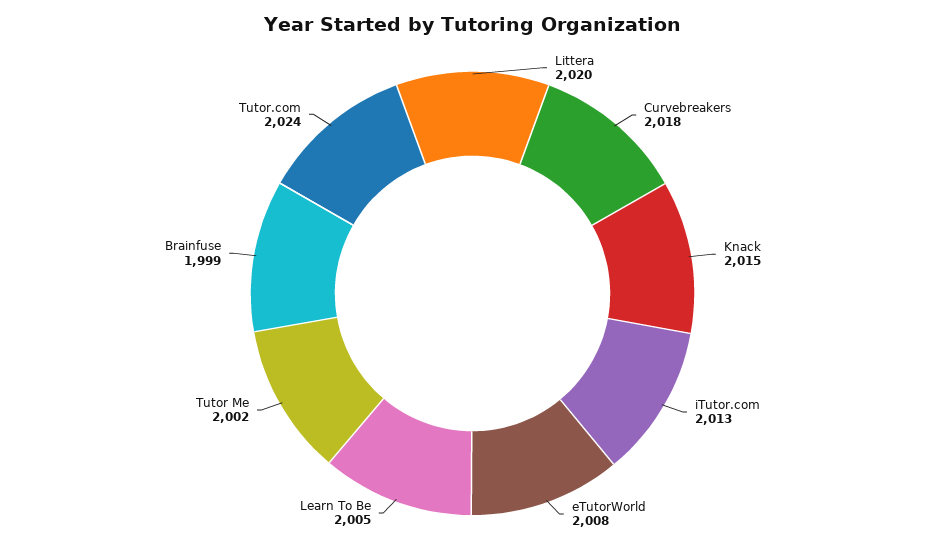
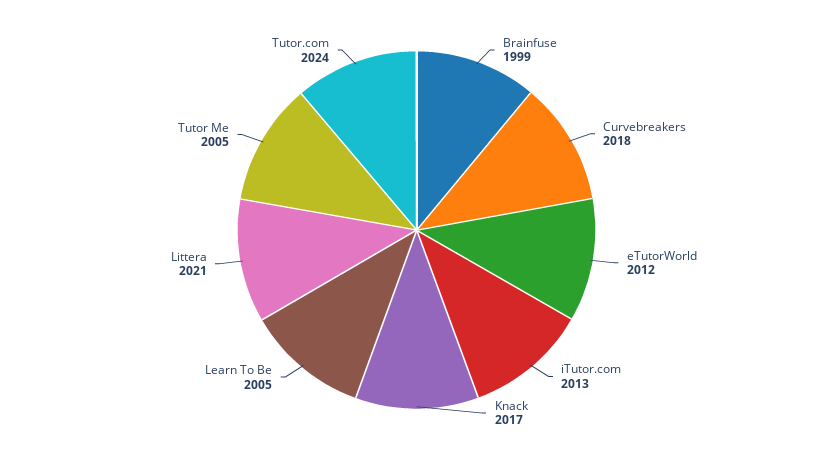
  {
-   "Littera": 2020,
+   "Littera": 2021,
    "Curvebreakers": 2018,
-   "Knack": 2015,
+   "Knack": 2017,
    "iTutor.com": 2013,
-   "eTutorWorld": 2008,
+   "eTutorWorld": 2012,
    "Learn To Be": 2005,
-   "Tutor Me": 2002,
+   "Tutor Me": 2005,
    "Brainfuse": 1999,
    "Tutor.com": 2024
  }

